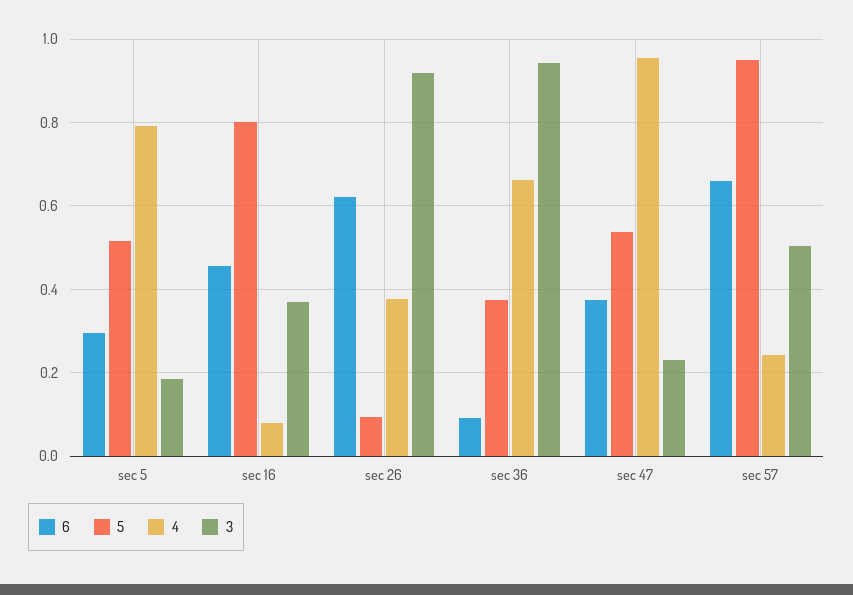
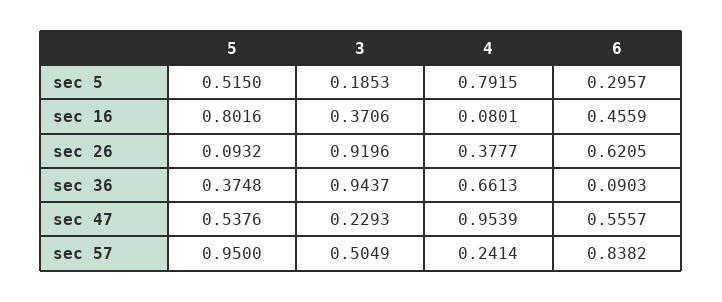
  {
    "6": {
      "sec 5": 0.2957,
      "sec 16": 0.4559,
      "sec 26": 0.6205,
      "sec 36": 0.0903,
-     "sec 47": 0.38,
+     "sec 47": 0.5557,
-     "sec 57": 0.66
+     "sec 57": 0.8382
    },
    "5": {
      "sec 5": 0.515,
      "sec 16": 0.8016,
      "sec 26": 0.0932,
      "sec 36": 0.3748,
      "sec 47": 0.5376,
      "sec 57": 0.95
    },
    "4": {
      "sec 5": 0.7915,
      "sec 16": 0.0801,
      "sec 26": 0.3777,
      "sec 36": 0.6613,
      "sec 47": 0.9539,
      "sec 57": 0.2414
    },
    "3": {
      "sec 5": 0.1853,
      "sec 16": 0.3706,
      "sec 26": 0.9196,
      "sec 36": 0.9437,
      "sec 47": 0.2293,
      "sec 57": 0.5049
    }
  }

